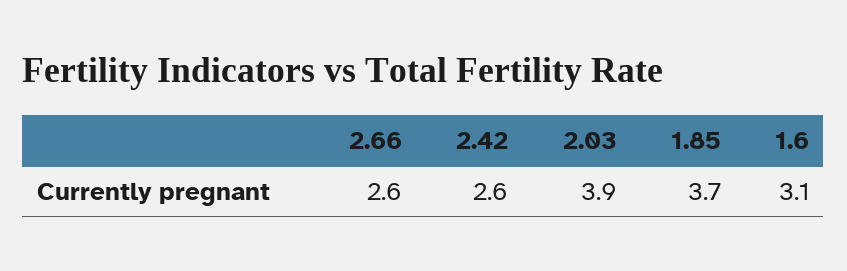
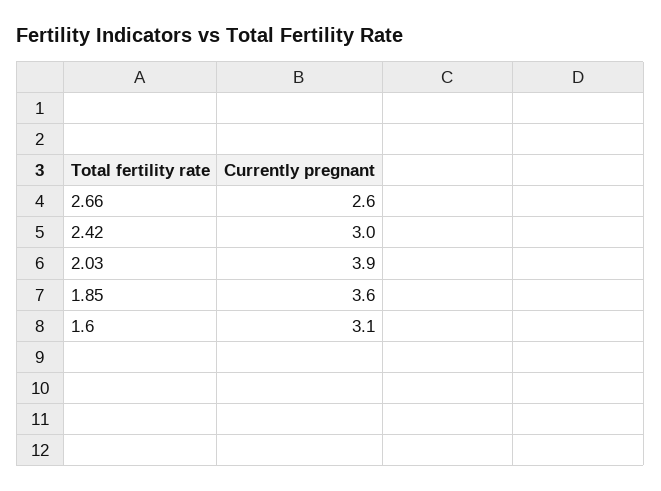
  {
    "2.66": 2.6,
-   "2.42": 2.6,
+   "2.42": 3,
    "2.03": 3.9,
-   "1.85": 3.7,
+   "1.85": 3.6,
    "1.6": 3.1
  }

